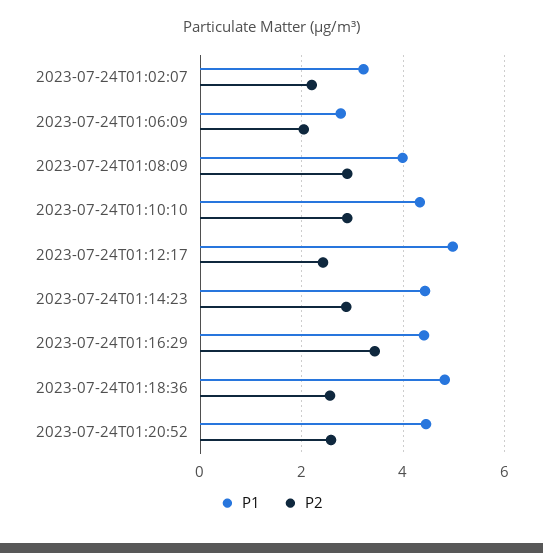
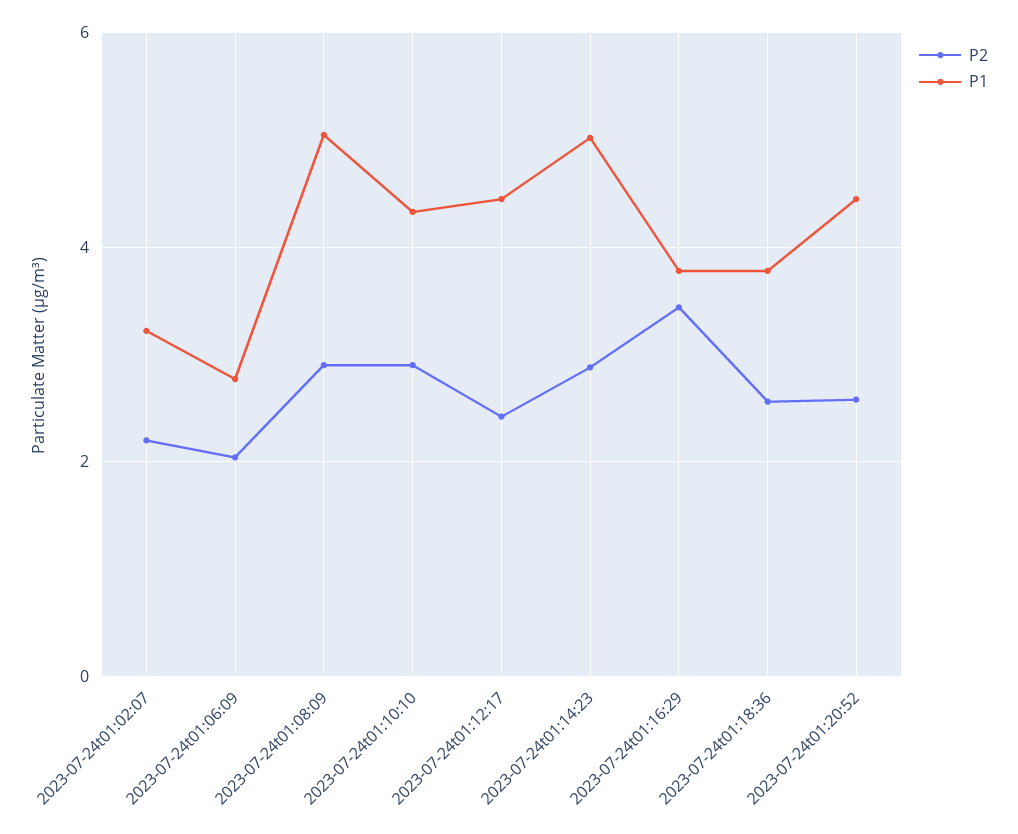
  {
    "P1": {
      "2023-07-24T01:02:07": 3.2,
      "2023-07-24T01:06:09": 2.8,
-     "2023-07-24T01:08:09": 4,
+     "2023-07-24T01:08:09": 5,
      "2023-07-24T01:10:10": 4.4,
-     "2023-07-24T01:12:17": 5,
+     "2023-07-24T01:12:17": 4.4,
-     "2023-07-24T01:14:23": 4.4,
+     "2023-07-24T01:14:23": 5,
-     "2023-07-24T01:16:29": 4.4,
+     "2023-07-24T01:16:29": 3.8,
-     "2023-07-24T01:18:36": 4.8,
+     "2023-07-24T01:18:36": 3.8,
      "2023-07-24T01:20:52": 4.4
    },
    "P2": {
      "2023-07-24T01:02:07": 2.2,
      "2023-07-24T01:06:09": 2,
      "2023-07-24T01:08:09": 3,
      "2023-07-24T01:10:10": 3,
      "2023-07-24T01:12:17": 2.4,
      "2023-07-24T01:14:23": 2.8,
      "2023-07-24T01:16:29": 3.4,
      "2023-07-24T01:18:36": 2.6,
      "2023-07-24T01:20:52": 2.6
    }
  }

